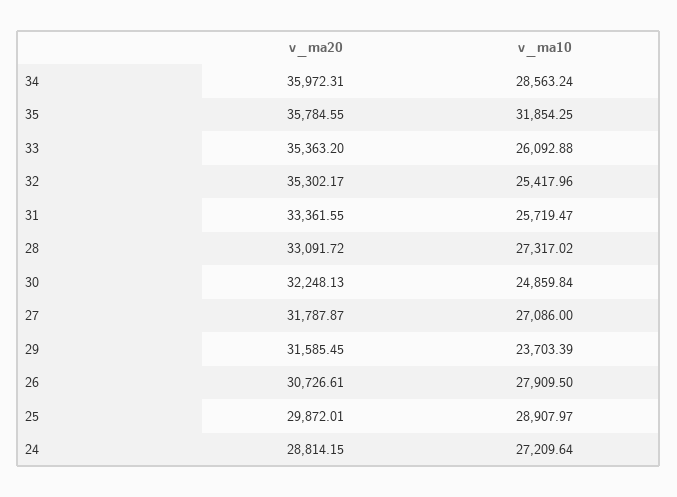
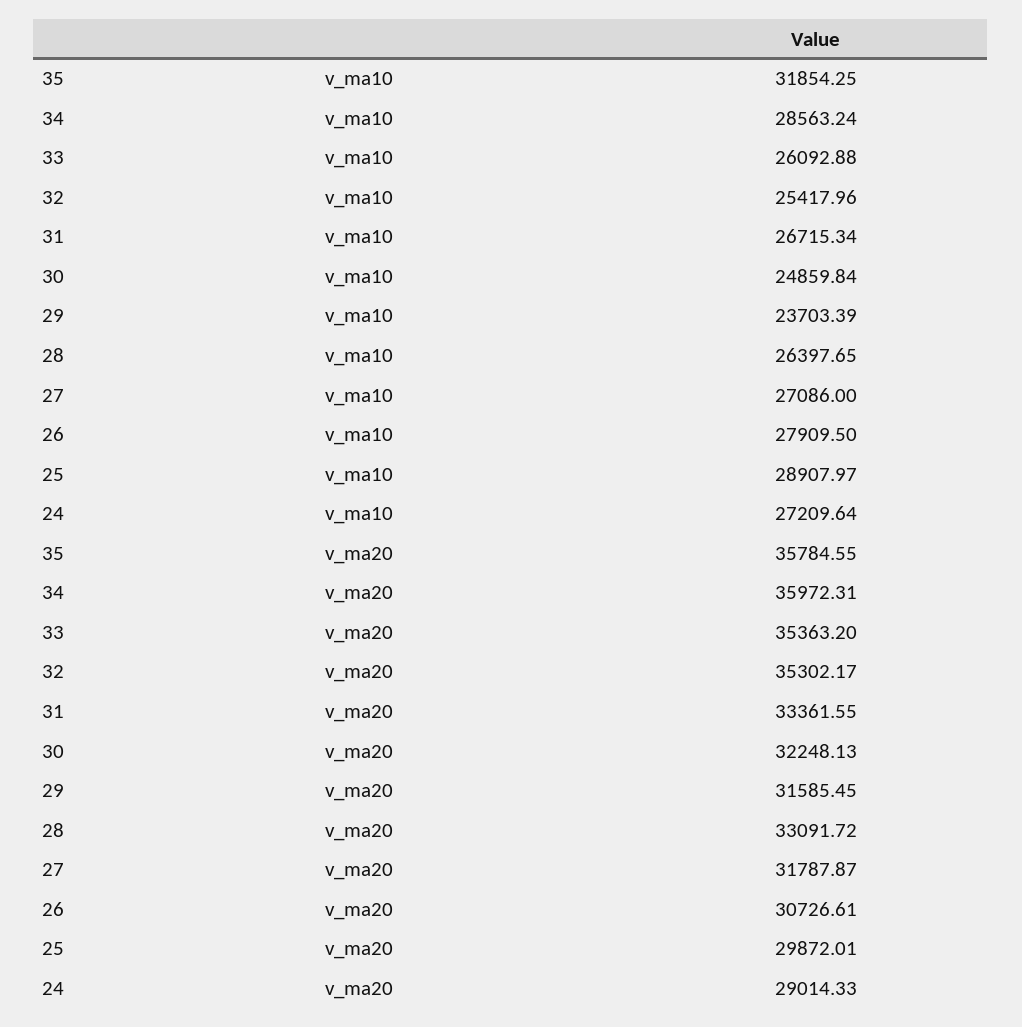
  {
    "v_ma20": {
      "34": 35972.31,
      "35": 35784.55,
      "33": 35363.2,
      "32": 35302.17,
      "31": 33361.55,
      "28": 33091.72,
      "30": 32248.13,
      "27": 31787.87,
      "29": 31585.45,
      "26": 30726.61,
      "25": 29872.01,
-     "24": 28814.15
+     "24": 29014.33
    },
    "v_ma10": {
      "34": 28563.24,
      "35": 31854.25,
      "33": 26092.88,
      "32": 25417.96,
-     "31": 25719.47,
+     "31": 26715.34,
-     "28": 27317.02,
+     "28": 26397.65,
      "30": 24859.84,
      "27": 27086,
      "29": 23703.39,
      "26": 27909.5,
      "25": 28907.97,
      "24": 27209.64
    }
  }

